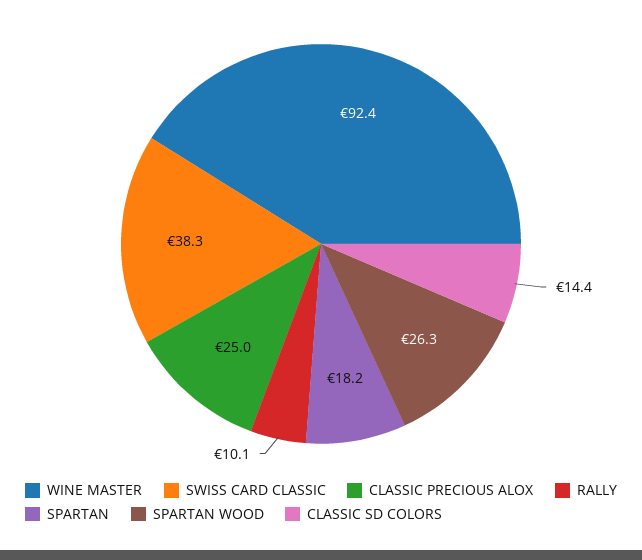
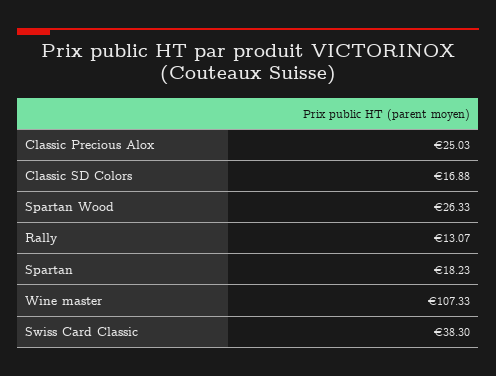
  {
-   "WINE MASTER": 92.4,
+   "WINE MASTER": 107.33,
    "SWISS CARD CLASSIC": 38.3,
    "CLASSIC PRECIOUS ALOX": 25.03,
-   "RALLY": 10.1,
+   "RALLY": 13.07,
    "SPARTAN": 18.23,
    "SPARTAN WOOD": 26.33,
-   "CLASSIC SD COLORS": 14.4
+   "CLASSIC SD COLORS": 16.88
  }

